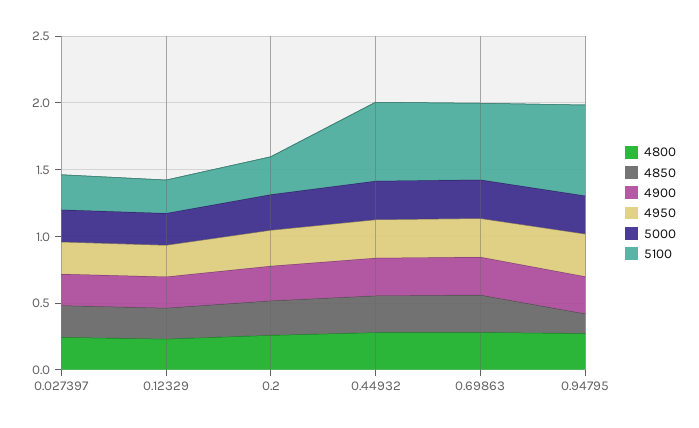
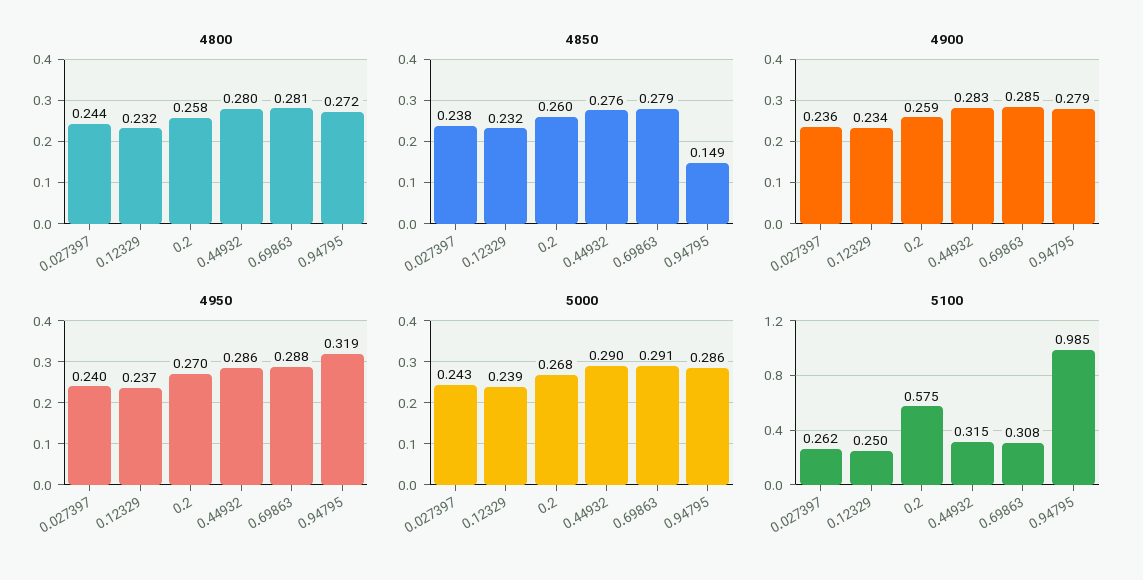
  {
    "4800": {
      "0.027397": 0.244,
      "0.12329": 0.232,
      "0.2": 0.258,
      "0.44932": 0.28,
      "0.69863": 0.281,
      "0.94795": 0.272
    },
    "4850": {
      "0.027397": 0.238,
      "0.12329": 0.232,
      "0.2": 0.26,
      "0.44932": 0.276,
      "0.69863": 0.279,
      "0.94795": 0.149
    },
    "4900": {
      "0.027397": 0.236,
      "0.12329": 0.234,
      "0.2": 0.259,
      "0.44932": 0.283,
      "0.69863": 0.285,
      "0.94795": 0.279
    },
    "4950": {
      "0.027397": 0.24,
      "0.12329": 0.237,
      "0.2": 0.27,
      "0.44932": 0.286,
      "0.69863": 0.288,
      "0.94795": 0.319
    },
    "5000": {
      "0.027397": 0.243,
      "0.12329": 0.239,
      "0.2": 0.268,
      "0.44932": 0.29,
      "0.69863": 0.291,
      "0.94795": 0.286
    },
    "5100": {
      "0.027397": 0.262,
      "0.12329": 0.25,
-     "0.2": 0.3,
+     "0.2": 0.575,
-     "0.44932": 0.6,
+     "0.44932": 0.315,
-     "0.69863": 0.6,
+     "0.69863": 0.308,
-     "0.94795": 0.7
+     "0.94795": 0.985
    }
  }

